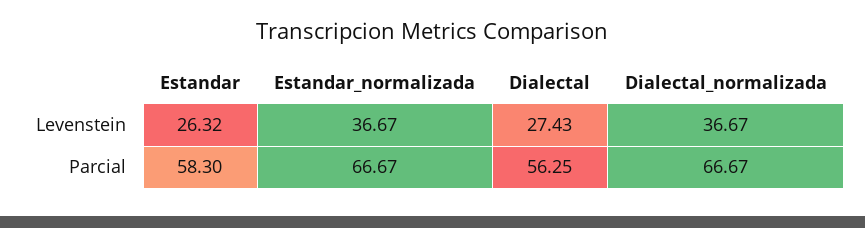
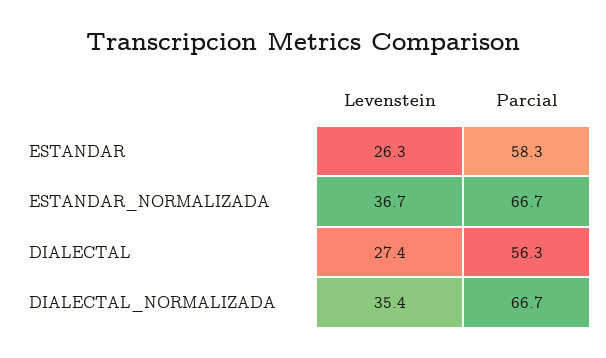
  {
    "Estandar": {
      "Levenstein": 26.32,
      "Parcial": 58.3
    },
    "Estandar_normalizada": {
      "Levenstein": 36.67,
      "Parcial": 66.67
    },
    "Dialectal": {
      "Levenstein": 27.43,
      "Parcial": 56.25
    },
    "Dialectal_normalizada": {
-     "Levenstein": 36.67,
+     "Levenstein": 35.4,
      "Parcial": 66.67
    }
  }

